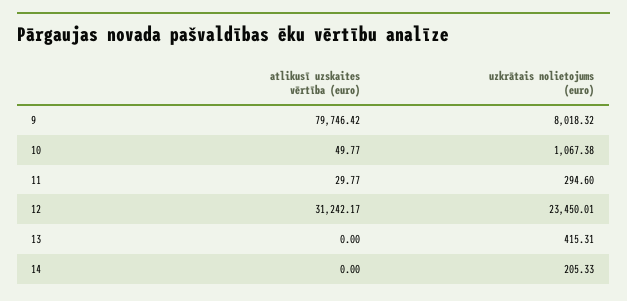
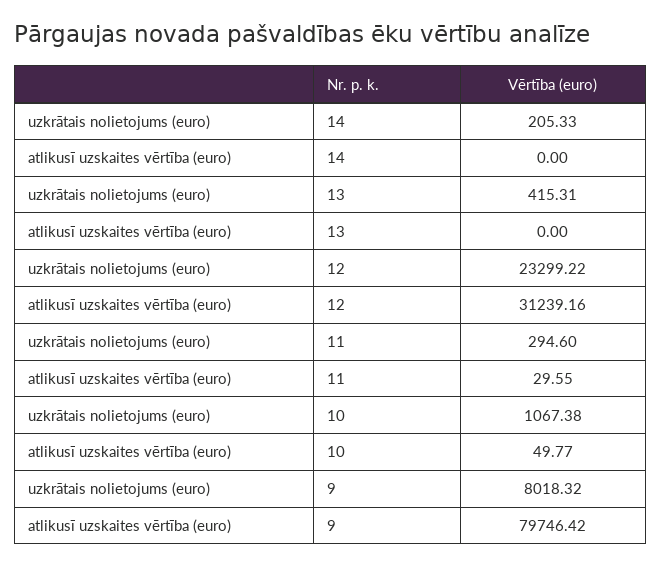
  {
    "atlikusī uzskaites vērtība (euro)": {
      "9": 79746.42,
      "10": 49.77,
-     "11": 29.77,
+     "11": 29.55,
-     "12": 31242.17,
+     "12": 31239.16,
      "13": 0,
      "14": 0
    },
    "uzkrātais nolietojums (euro)": {
      "9": 8018.32,
      "10": 1067.38,
      "11": 294.6,
-     "12": 23450.01,
+     "12": 23299.22,
      "13": 415.31,
      "14": 205.33
    }
  }

